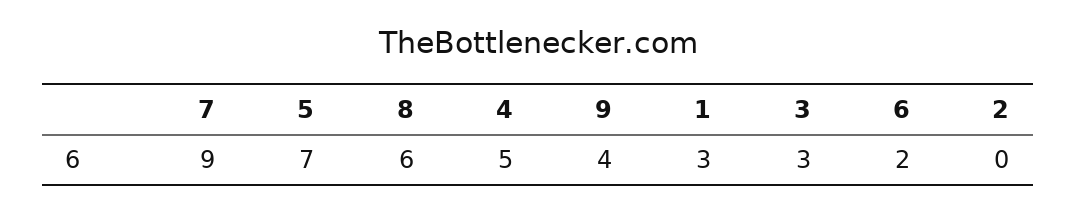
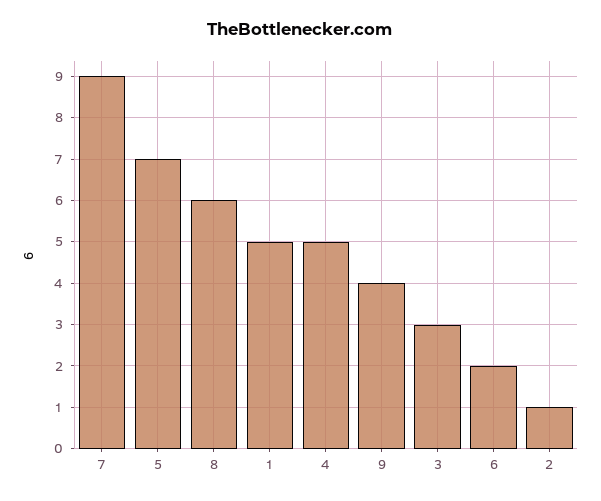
  {
    "7": 9,
    "5": 7,
    "8": 6,
    "4": 5,
    "9": 4,
-   "1": 3,
+   "1": 5,
    "3": 3,
    "6": 2,
-   "2": 0
+   "2": 1
  }

